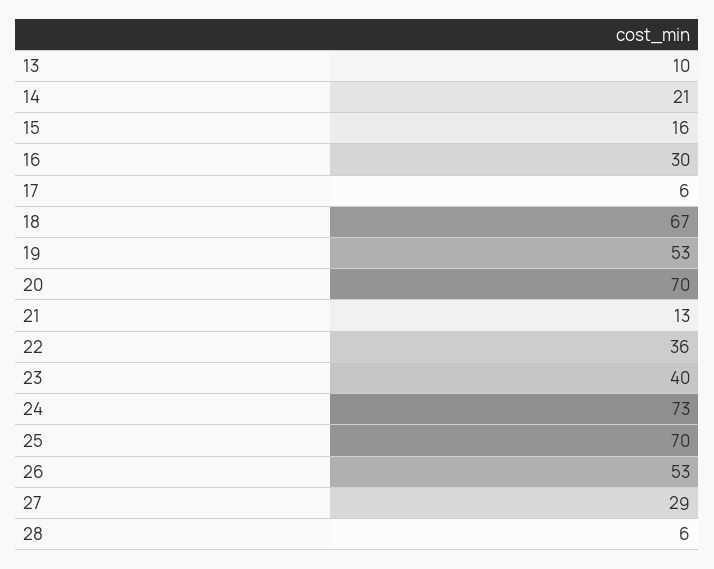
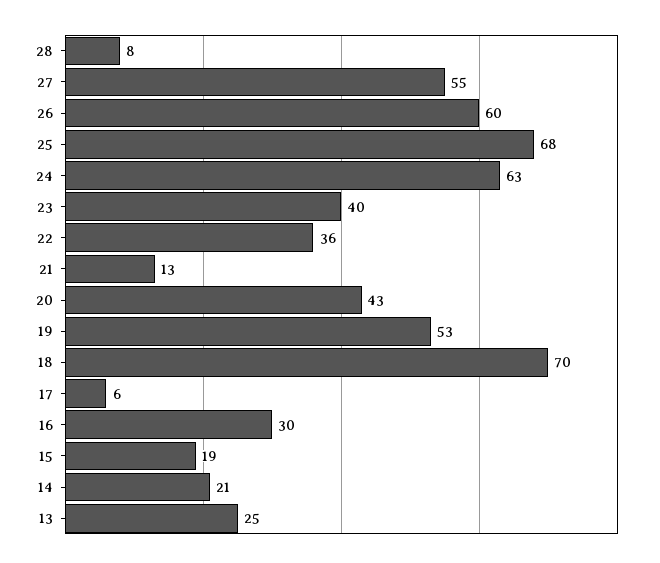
  {
-   "13": 10,
+   "13": 25,
    "14": 21,
-   "15": 16,
+   "15": 19,
    "16": 30,
    "17": 6,
-   "18": 67,
+   "18": 70,
    "19": 53,
-   "20": 70,
+   "20": 43,
    "21": 13,
    "22": 36,
    "23": 40,
-   "24": 73,
+   "24": 63,
-   "25": 70,
+   "25": 68,
-   "26": 53,
+   "26": 60,
-   "27": 29,
+   "27": 55,
-   "28": 6
+   "28": 8
  }

